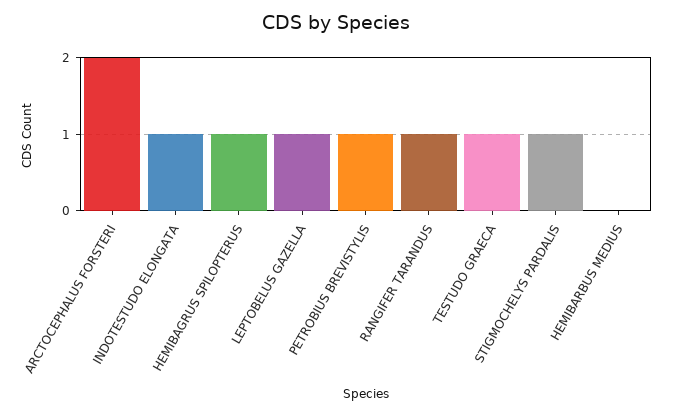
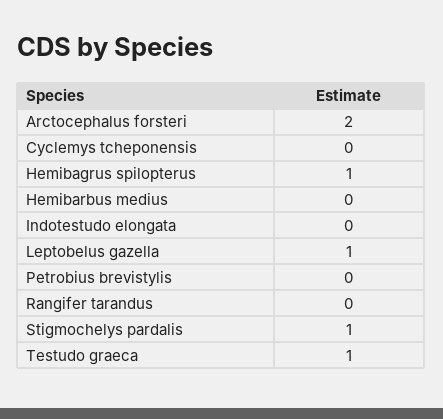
  {
    "ARCTOCEPHALUS FORSTERI": 2,
-   "INDOTESTUDO ELONGATA": 1,
+   "INDOTESTUDO ELONGATA": 0,
    "HEMIBAGRUS SPILOPTERUS": 1,
    "LEPTOBELUS GAZELLA": 1,
-   "PETROBIUS BREVISTYLIS": 1,
+   "PETROBIUS BREVISTYLIS": 0,
-   "RANGIFER TARANDUS": 1,
+   "RANGIFER TARANDUS": 0,
    "TESTUDO GRAECA": 1,
    "STIGMOCHELYS PARDALIS": 1,
-   "HEMIBARBUS MEDIUS": 0
+   "HEMIBARBUS MEDIUS": 0,
+   "Cyclemys tcheponensis": 0
  }

